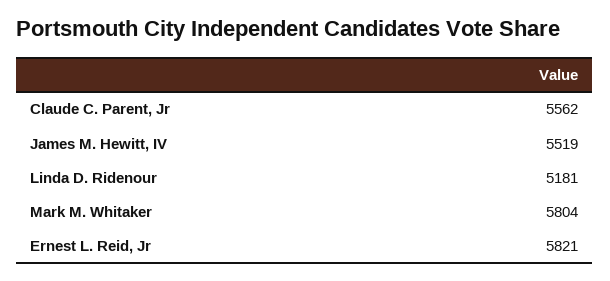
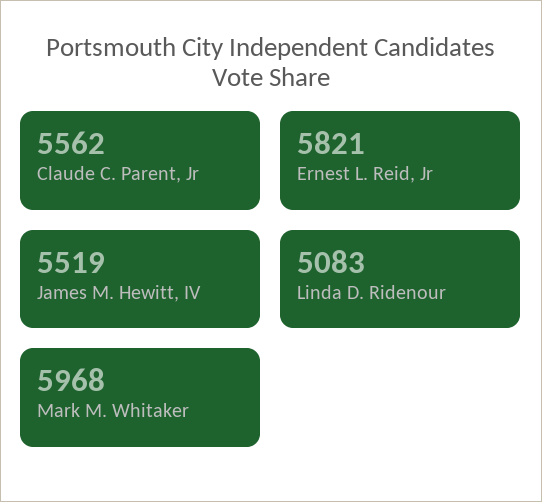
  {
    "Claude C. Parent, Jr": 5562,
    "James M. Hewitt, IV": 5519,
-   "Linda D. Ridenour": 5181,
+   "Linda D. Ridenour": 5083,
-   "Mark M. Whitaker": 5804,
+   "Mark M. Whitaker": 5968,
    "Ernest L. Reid, Jr": 5821
  }

